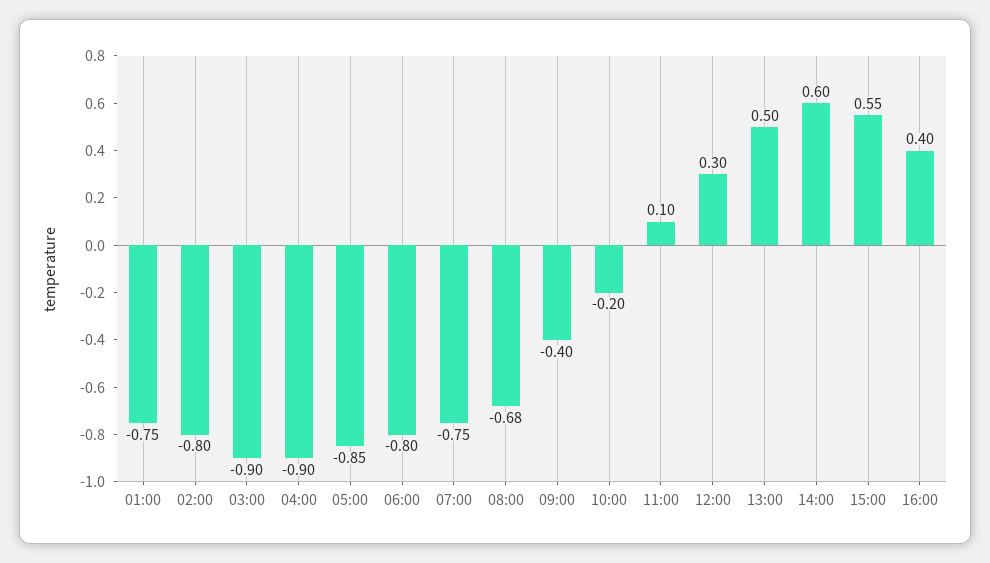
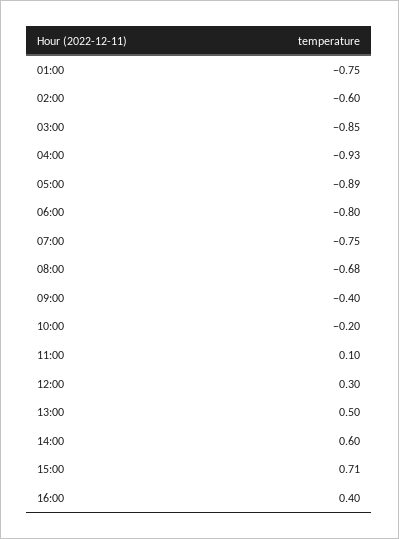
  {
    "01:00": -0.75,
-   "02:00": -0.8,
+   "02:00": -0.6,
-   "03:00": -0.9,
+   "03:00": -0.85,
-   "04:00": -0.9,
+   "04:00": -0.93,
-   "05:00": -0.85,
+   "05:00": -0.89,
    "06:00": -0.8,
    "07:00": -0.75,
    "08:00": -0.68,
    "09:00": -0.4,
    "10:00": -0.2,
    "11:00": 0.1,
    "12:00": 0.3,
    "13:00": 0.5,
    "14:00": 0.6,
-   "15:00": 0.55,
+   "15:00": 0.71,
    "16:00": 0.4
  }

